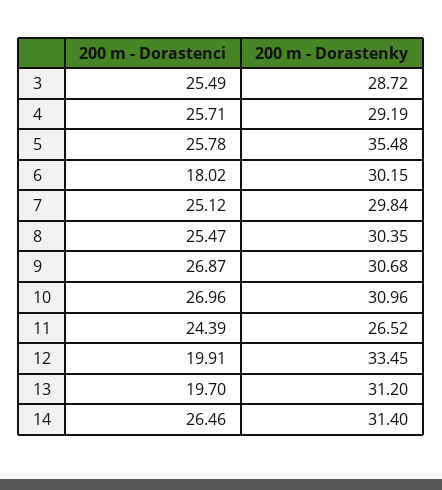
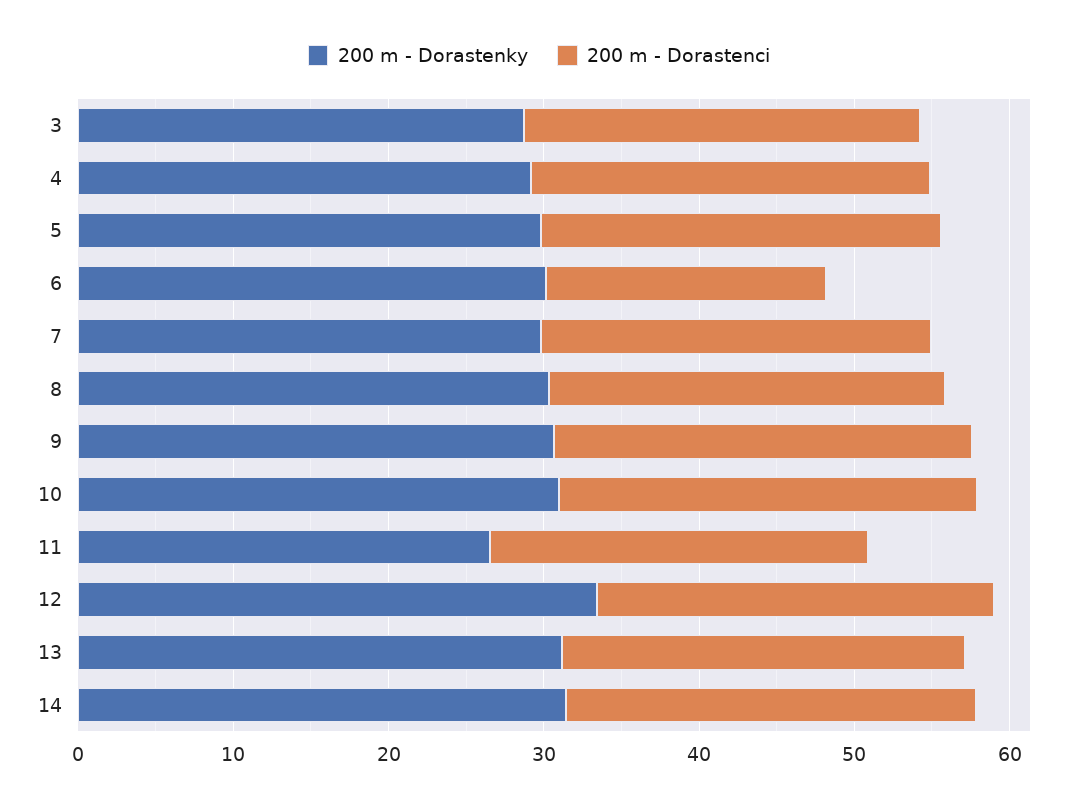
  {
    "200 m - Dorastenci": {
      "3": 25.49,
      "4": 25.71,
      "5": 25.78,
      "6": 18.02,
      "7": 25.12,
      "8": 25.47,
      "9": 26.87,
      "10": 26.96,
      "11": 24.39,
-     "12": 19.91,
+     "12": 26,
-     "13": 19.7,
+     "13": 26,
      "14": 26.46
    },
    "200 m - Dorastenky": {
      "3": 28.72,
      "4": 29.19,
-     "5": 35.48,
+     "5": 30,
      "6": 30.15,
      "7": 29.84,
      "8": 30.35,
      "9": 30.68,
      "10": 30.96,
      "11": 26.52,
      "12": 33.45,
      "13": 31.2,
      "14": 31.4
    }
  }

